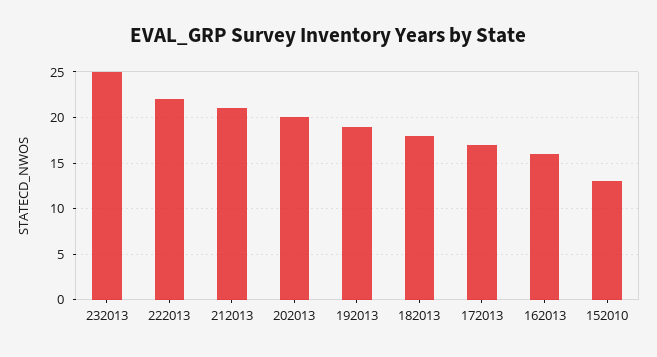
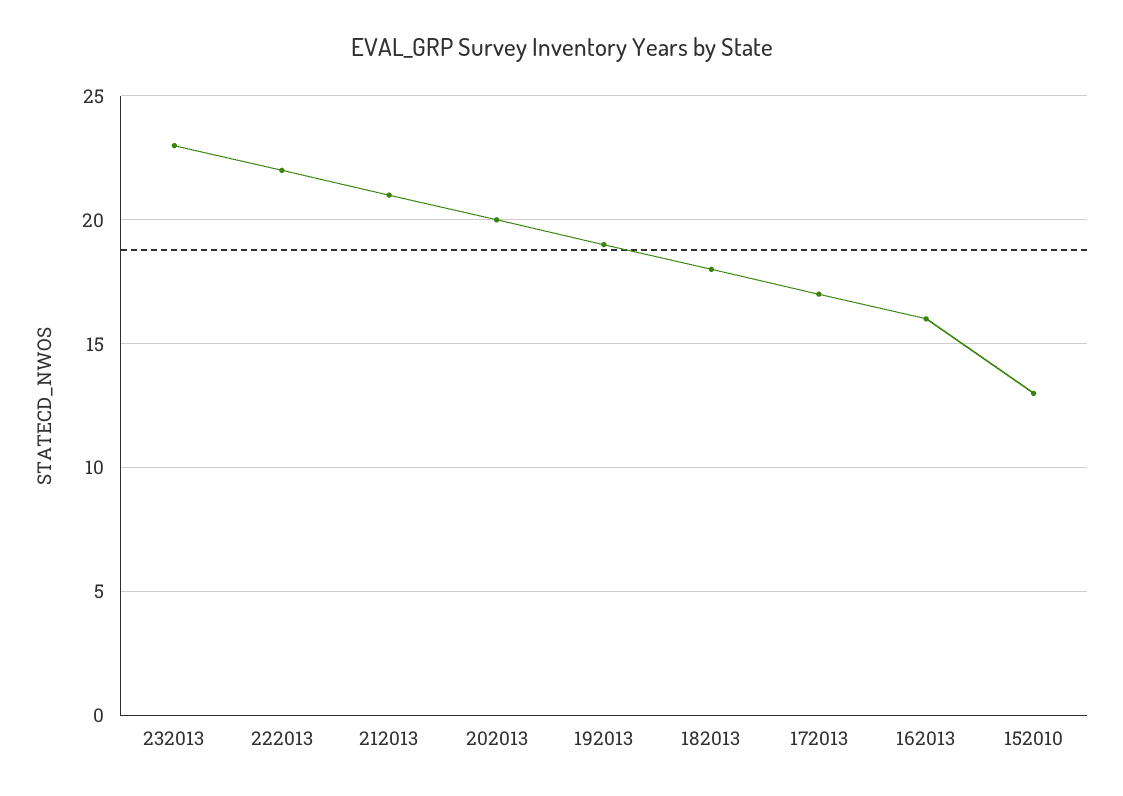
  {
-   "232013": 25,
+   "232013": 23,
    "222013": 22,
    "212013": 21,
    "202013": 20,
    "192013": 19,
    "182013": 18,
    "172013": 17,
    "162013": 16,
    "152010": 13
  }

